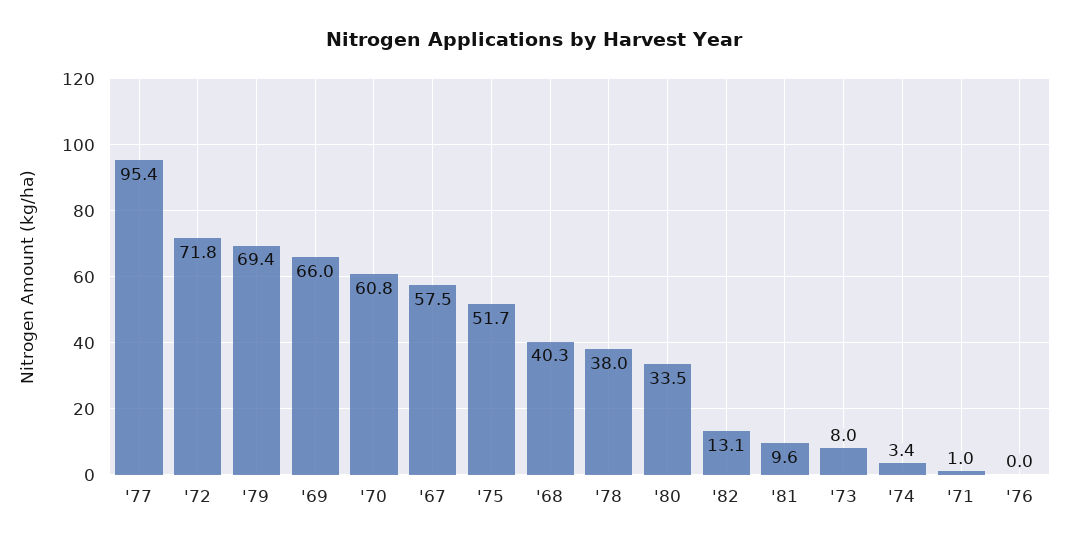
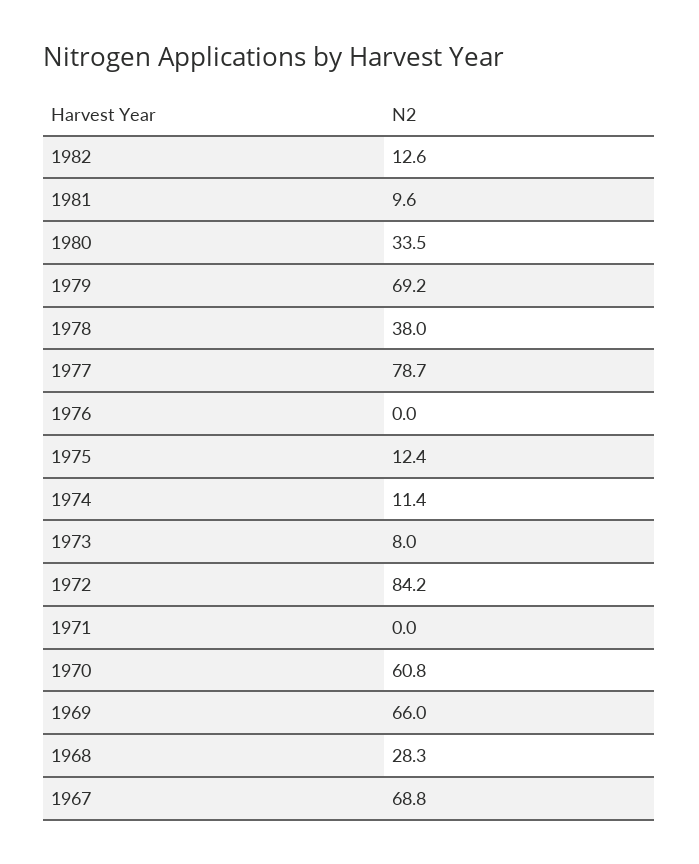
  {
-   "'77": 95.4,
+   "'77": 78.7,
-   "'72": 71.8,
+   "'72": 84.2,
-   "'79": 69.4,
+   "'79": 69.2,
    "'69": 66,
    "'70": 60.8,
-   "'67": 57.5,
+   "'67": 68.8,
-   "'75": 51.7,
+   "'75": 12.4,
-   "'68": 40.3,
+   "'68": 28.3,
    "'78": 38,
    "'80": 33.5,
-   "'82": 13.1,
+   "'82": 12.6,
    "'81": 9.6,
    "'73": 8,
-   "'74": 3.4,
+   "'74": 11.4,
-   "'71": 1,
+   "'71": 0,
    "'76": 0
  }

